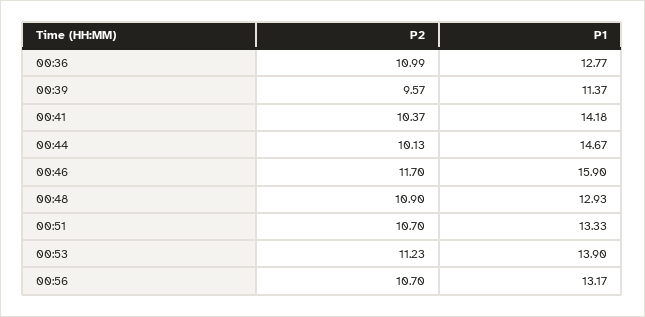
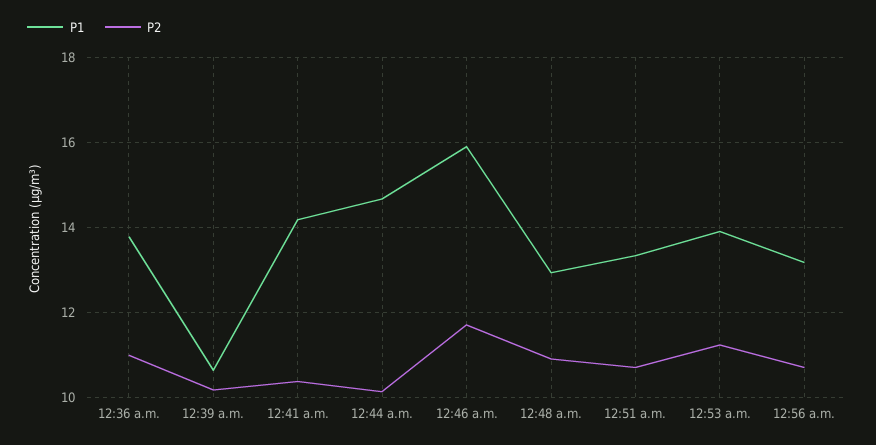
  {
    "P2": {
      "00:36": 10.99,
-     "00:39": 9.57,
+     "00:39": 10.2,
      "00:41": 10.37,
      "00:44": 10.13,
      "00:46": 11.7,
      "00:48": 10.9,
      "00:51": 10.7,
      "00:53": 11.23,
      "00:56": 10.7
    },
    "P1": {
-     "00:36": 12.77,
+     "00:36": 13.8,
-     "00:39": 11.37,
+     "00:39": 10.6,
      "00:41": 14.18,
      "00:44": 14.67,
      "00:46": 15.9,
      "00:48": 12.93,
      "00:51": 13.33,
      "00:53": 13.9,
      "00:56": 13.17
    }
  }

